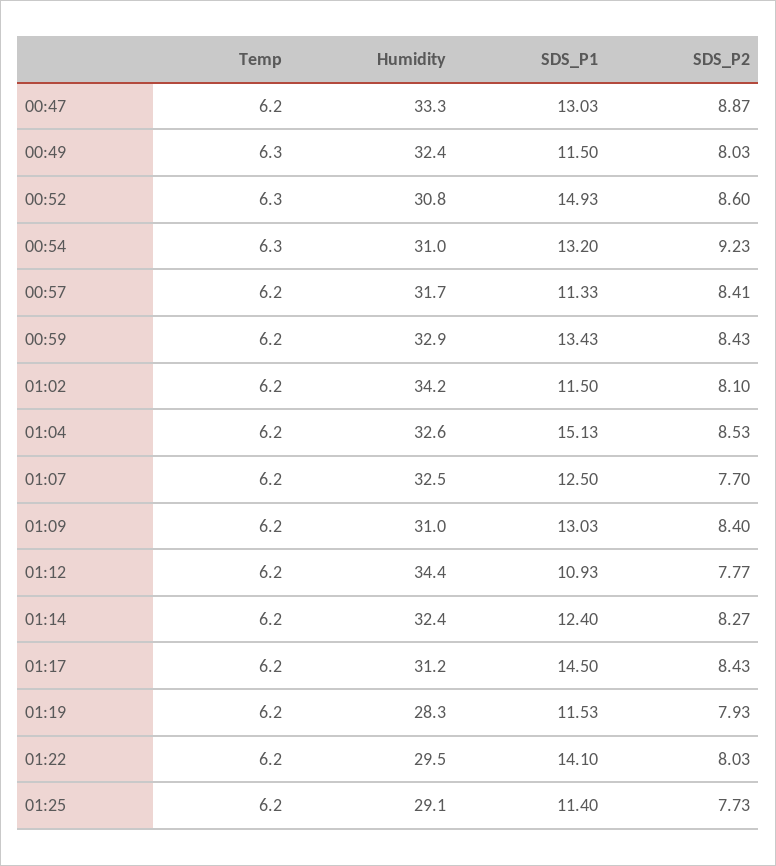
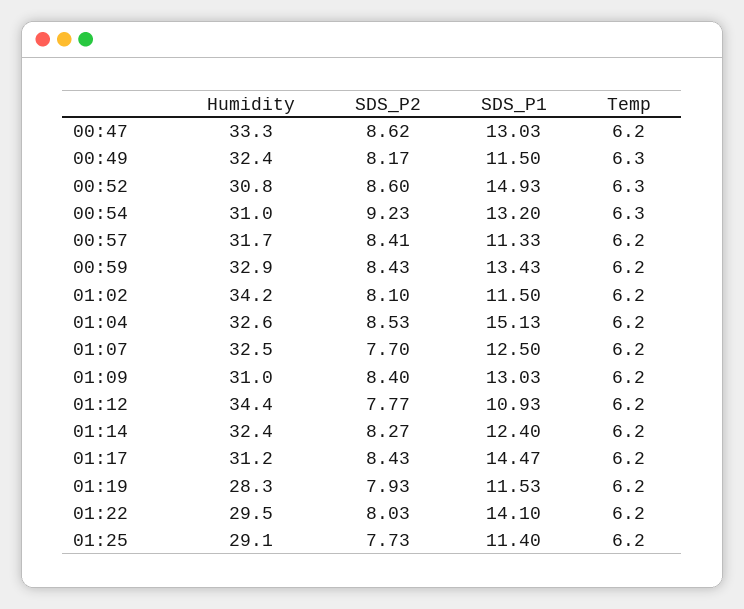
  {
    "Temp": {
      "00:47": 6.2,
      "00:49": 6.3,
      "00:52": 6.3,
      "00:54": 6.3,
      "00:57": 6.2,
      "00:59": 6.2,
      "01:02": 6.2,
      "01:04": 6.2,
      "01:07": 6.2,
      "01:09": 6.2,
      "01:12": 6.2,
      "01:14": 6.2,
      "01:17": 6.2,
      "01:19": 6.2,
      "01:22": 6.2,
      "01:25": 6.2
    },
    "Humidity": {
      "00:47": 33.3,
      "00:49": 32.4,
      "00:52": 30.8,
      "00:54": 31,
      "00:57": 31.7,
      "00:59": 32.9,
      "01:02": 34.2,
      "01:04": 32.6,
      "01:07": 32.5,
      "01:09": 31,
      "01:12": 34.4,
      "01:14": 32.4,
      "01:17": 31.2,
      "01:19": 28.3,
      "01:22": 29.5,
      "01:25": 29.1
    },
    "SDS_P1": {
      "00:47": 13.03,
      "00:49": 11.5,
      "00:52": 14.93,
      "00:54": 13.2,
      "00:57": 11.33,
      "00:59": 13.43,
      "01:02": 11.5,
      "01:04": 15.13,
      "01:07": 12.5,
      "01:09": 13.03,
      "01:12": 10.93,
      "01:14": 12.4,
-     "01:17": 14.5,
+     "01:17": 14.47,
      "01:19": 11.53,
      "01:22": 14.1,
      "01:25": 11.4
    },
    "SDS_P2": {
-     "00:47": 8.87,
+     "00:47": 8.62,
-     "00:49": 8.03,
+     "00:49": 8.17,
      "00:52": 8.6,
      "00:54": 9.23,
      "00:57": 8.41,
      "00:59": 8.43,
      "01:02": 8.1,
      "01:04": 8.53,
      "01:07": 7.7,
      "01:09": 8.4,
      "01:12": 7.77,
      "01:14": 8.27,
      "01:17": 8.43,
      "01:19": 7.93,
      "01:22": 8.03,
      "01:25": 7.73
    }
  }

